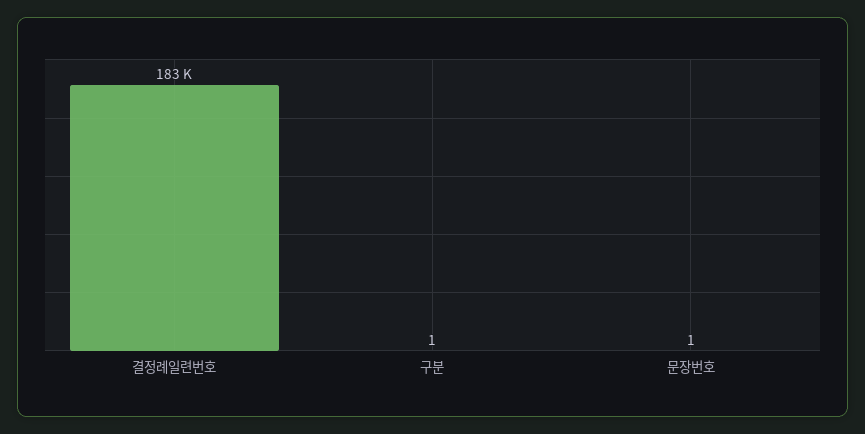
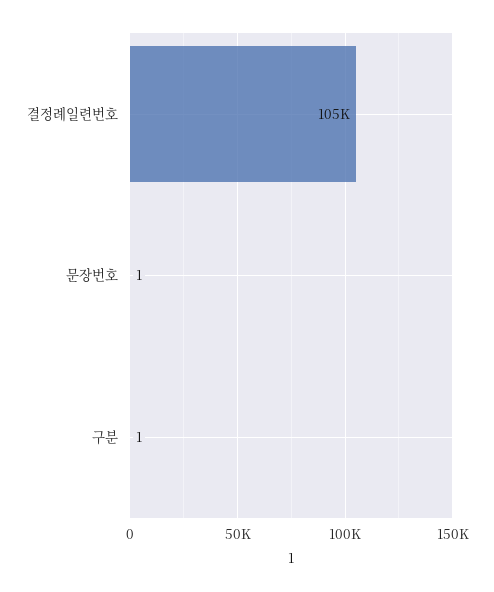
  {
-   "결정례일련번호": 183000,
+   "결정례일련번호": 105000,
    "구분": 1,
    "문장번호": 1
  }

